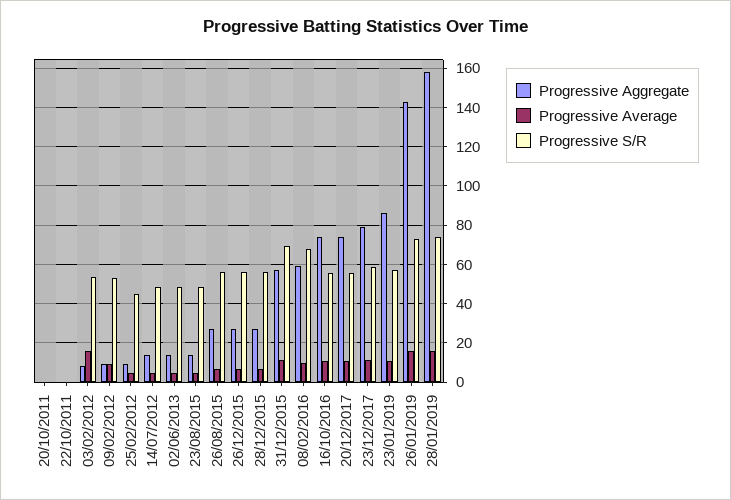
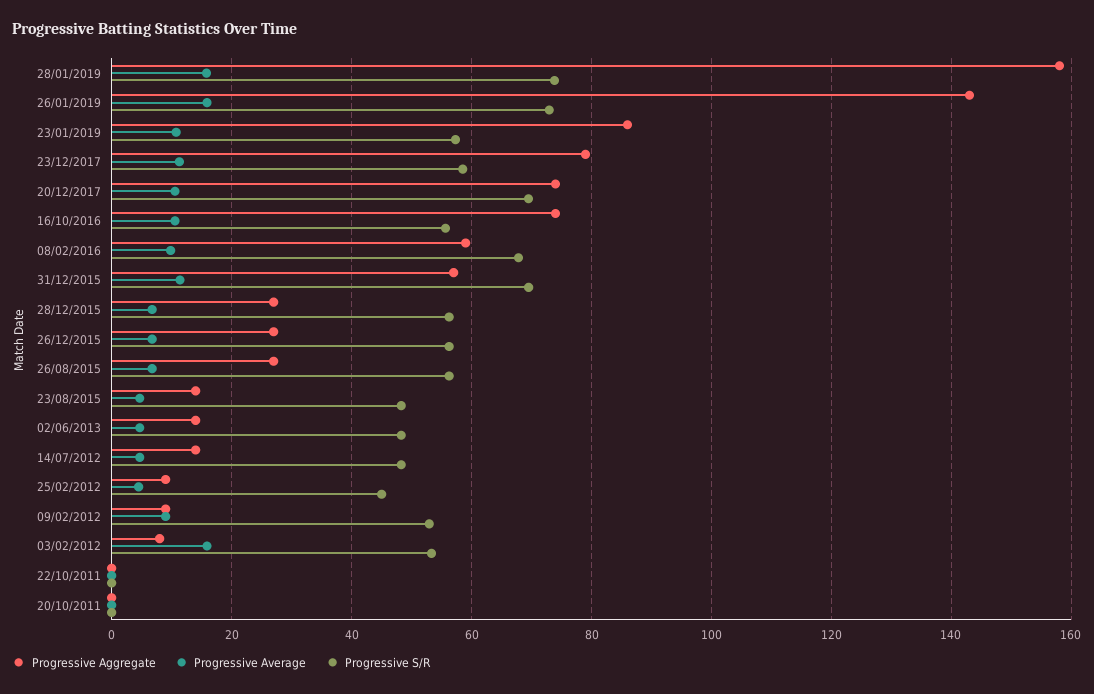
  {
    "Progressive Aggregate": {
      "20/10/2011": 0,
      "22/10/2011": 0,
      "03/02/2012": 8,
      "09/02/2012": 10,
      "25/02/2012": 10,
      "14/07/2012": 14,
      "02/06/2013": 14,
      "23/08/2015": 14,
      "26/08/2015": 28,
      "26/12/2015": 28,
      "28/12/2015": 28,
      "31/12/2015": 58,
      "08/02/2016": 60,
      "16/10/2016": 74,
      "20/12/2017": 74,
      "23/12/2017": 80,
      "23/01/2019": 86,
      "26/01/2019": 144,
      "28/01/2019": 158
    },
    "Progressive Average": {
      "20/10/2011": 0,
      "22/10/2011": 0,
      "03/02/2012": 16,
      "09/02/2012": 10,
      "25/02/2012": 4,
      "14/07/2012": 4,
      "02/06/2013": 4,
      "23/08/2015": 4,
      "26/08/2015": 6,
      "26/12/2015": 6,
      "28/12/2015": 6,
      "31/12/2015": 12,
      "08/02/2016": 10,
      "16/10/2016": 10,
      "20/12/2017": 10,
      "23/12/2017": 12,
      "23/01/2019": 10,
      "26/01/2019": 16,
      "28/01/2019": 16
    },
    "Progressive S/R": {
      "20/10/2011": 0,
      "22/10/2011": 0,
      "03/02/2012": 54,
      "09/02/2012": 52,
      "25/02/2012": 46,
      "14/07/2012": 48,
      "02/06/2013": 48,
      "23/08/2015": 48,
      "26/08/2015": 56,
      "26/12/2015": 56,
      "28/12/2015": 56,
      "31/12/2015": 70,
      "08/02/2016": 68,
      "16/10/2016": 56,
-     "20/12/2017": 55,
+     "20/12/2017": 70,
      "23/12/2017": 58,
      "23/01/2019": 58,
      "26/01/2019": 72,
      "28/01/2019": 74
    }
  }

